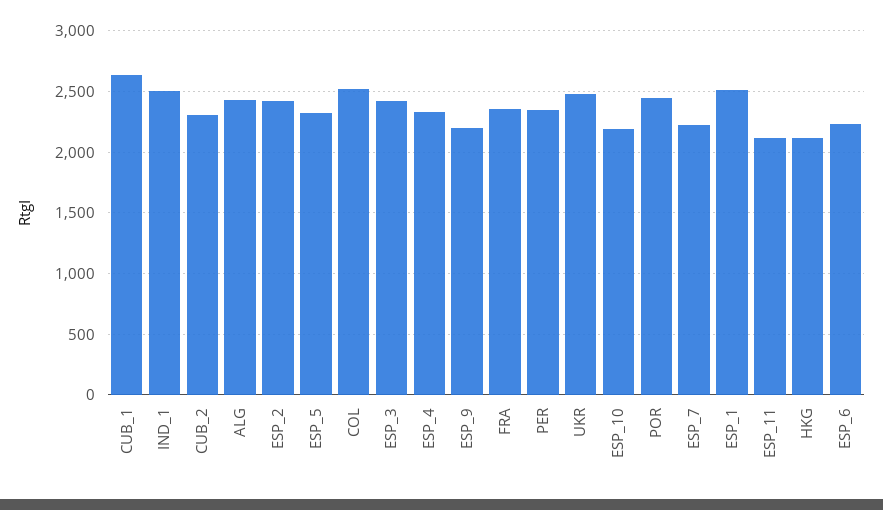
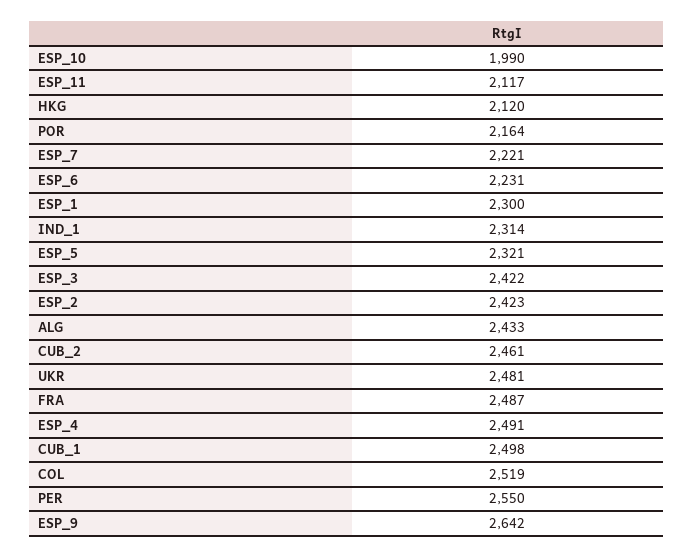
  {
-   "CUB_1": 2650,
+   "CUB_1": 2498,
-   "IND_1": 2500,
+   "IND_1": 2314,
-   "CUB_2": 2300,
+   "CUB_2": 2461,
    "ALG": 2433,
    "ESP_2": 2423,
    "ESP_5": 2321,
    "COL": 2519,
    "ESP_3": 2422,
-   "ESP_4": 2350,
+   "ESP_4": 2491,
-   "ESP_9": 2200,
+   "ESP_9": 2642,
-   "FRA": 2350,
+   "FRA": 2487,
-   "PER": 2350,
+   "PER": 2550,
    "UKR": 2481,
-   "ESP_10": 2200,
+   "ESP_10": 1990,
-   "POR": 2450,
+   "POR": 2164,
    "ESP_7": 2221,
-   "ESP_1": 2500,
+   "ESP_1": 2300,
    "ESP_11": 2117,
    "HKG": 2120,
    "ESP_6": 2231
  }

